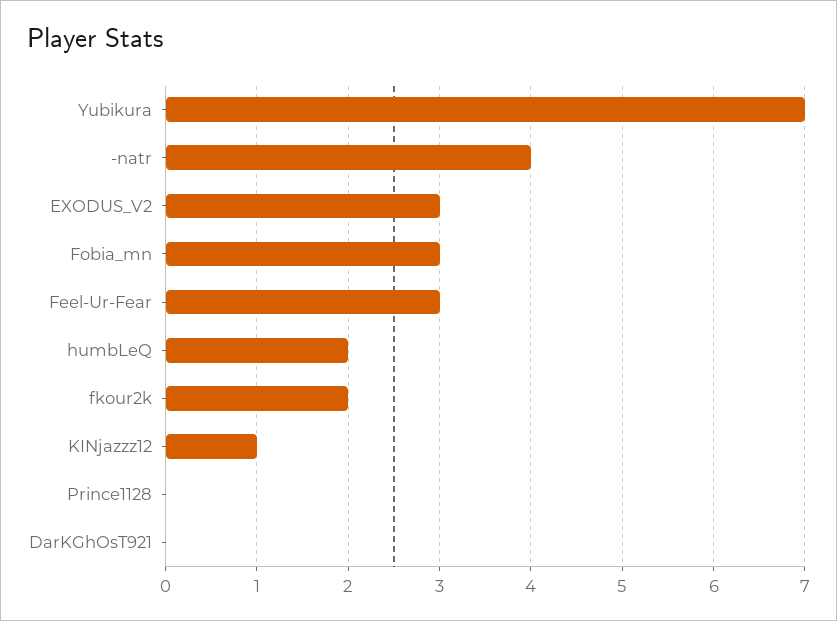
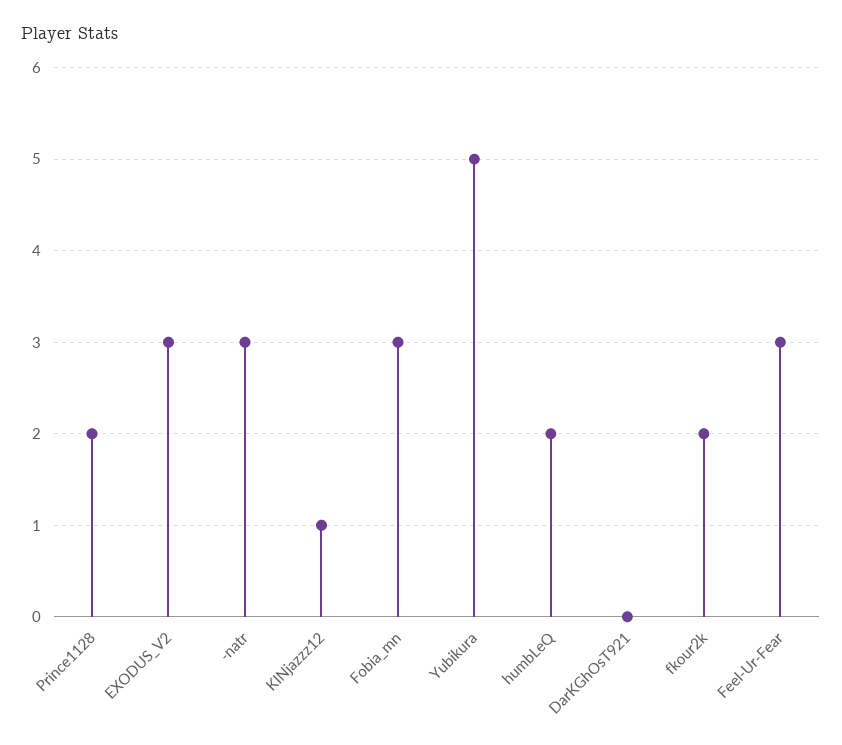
  {
-   "Yubikura": 7,
+   "Yubikura": 5,
-   "-natr": 4,
+   "-natr": 3,
    "EXODUS_V2": 3,
    "Fobia_mn": 3,
    "Feel-Ur-Fear": 3,
    "humbLeQ": 2,
    "fkour2k": 2,
    "KINjazzz12": 1,
-   "Prince1128": 0,
+   "Prince1128": 2,
    "DarKGhOsT921": 0
  }

